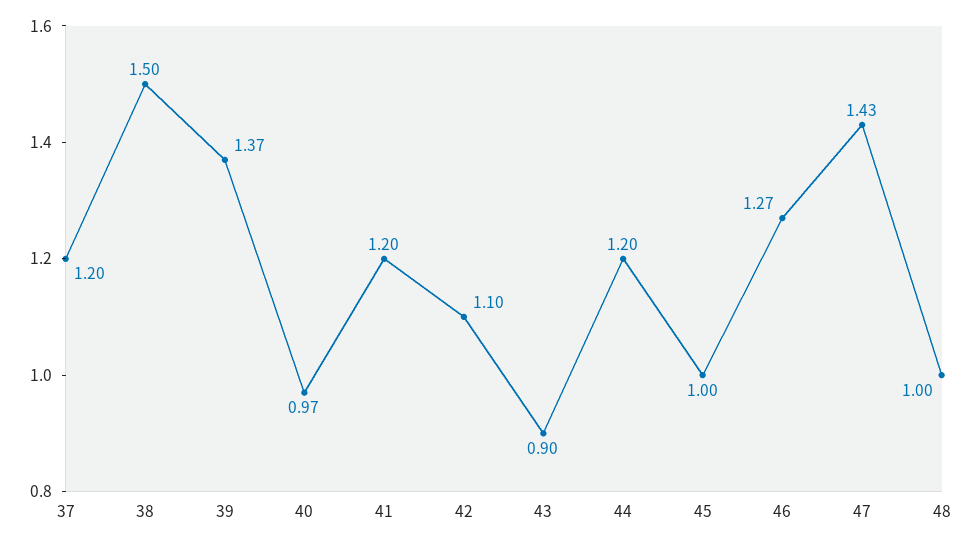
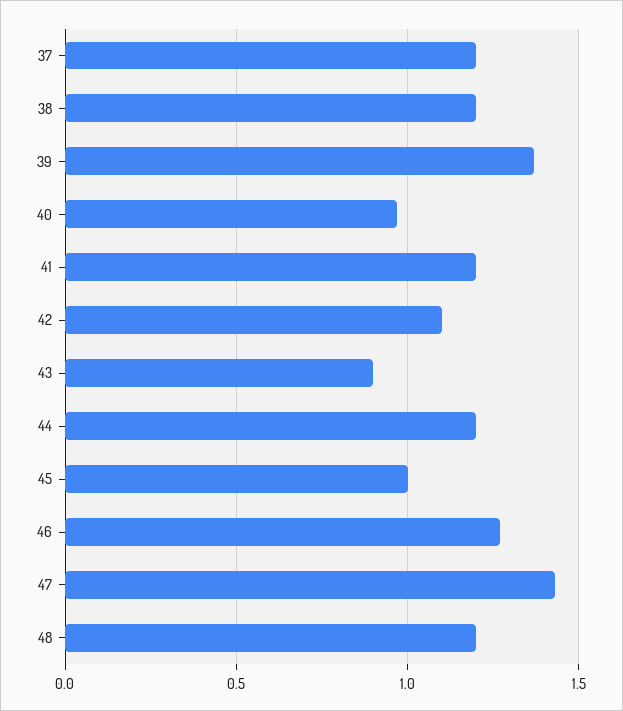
  {
    "37": 1.2,
-   "38": 1.5,
+   "38": 1.2,
    "39": 1.37,
    "40": 0.97,
    "41": 1.2,
    "42": 1.1,
    "43": 0.9,
    "44": 1.2,
    "45": 1,
    "46": 1.27,
    "47": 1.43,
-   "48": 1
+   "48": 1.2
  }

